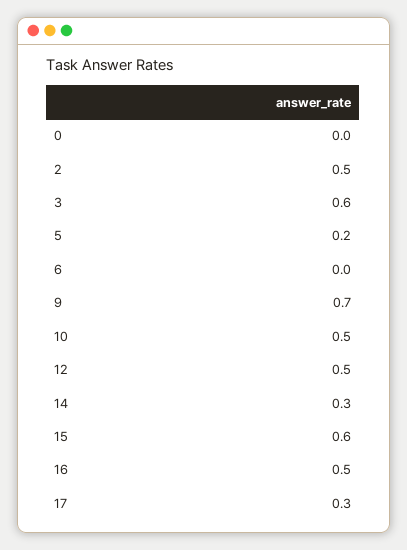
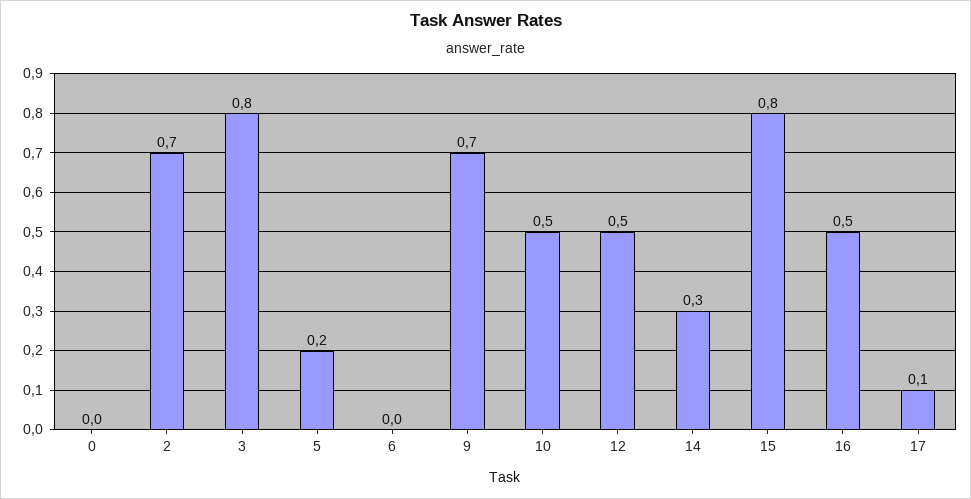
  {
    "0": 0,
-   "2": 0.5,
+   "2": 0.7,
-   "3": 0.6,
+   "3": 0.8,
    "5": 0.2,
    "6": 0,
    "9": 0.7,
    "10": 0.5,
    "12": 0.5,
    "14": 0.3,
-   "15": 0.6,
+   "15": 0.8,
    "16": 0.5,
-   "17": 0.3
+   "17": 0.1
  }

